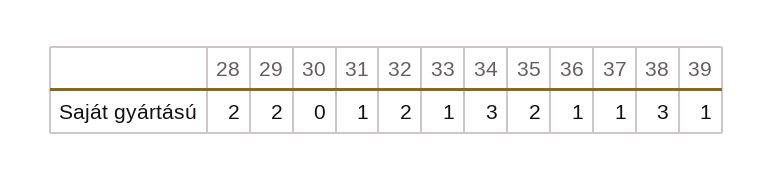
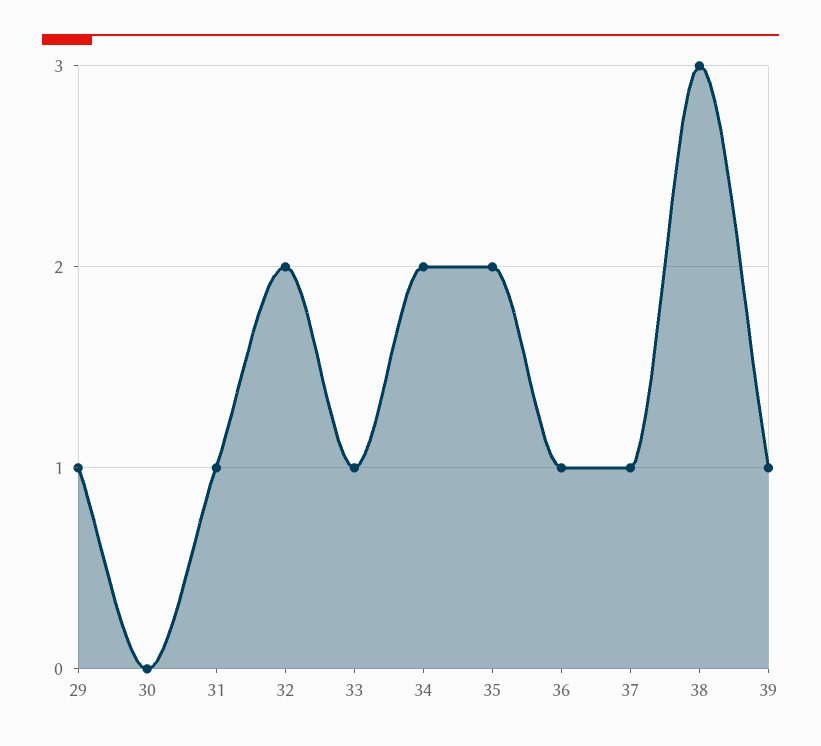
  {
-   "28": 2,
-   "29": 2,
+   "29": 1,
    "30": 0,
    "31": 1,
    "32": 2,
    "33": 1,
-   "34": 3,
+   "34": 2,
    "35": 2,
    "36": 1,
    "37": 1,
    "38": 3,
    "39": 1
  }

